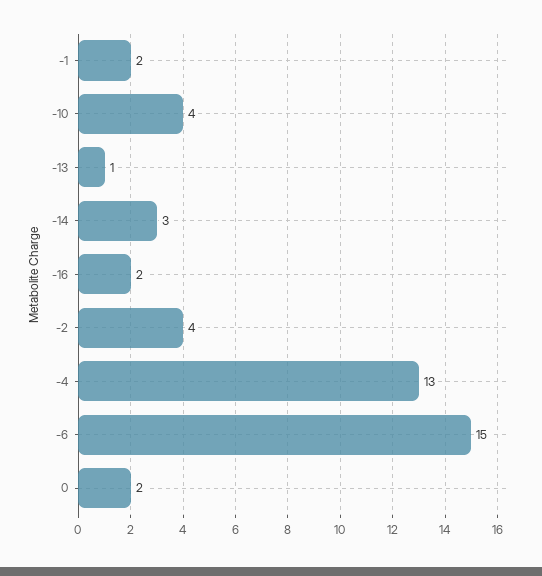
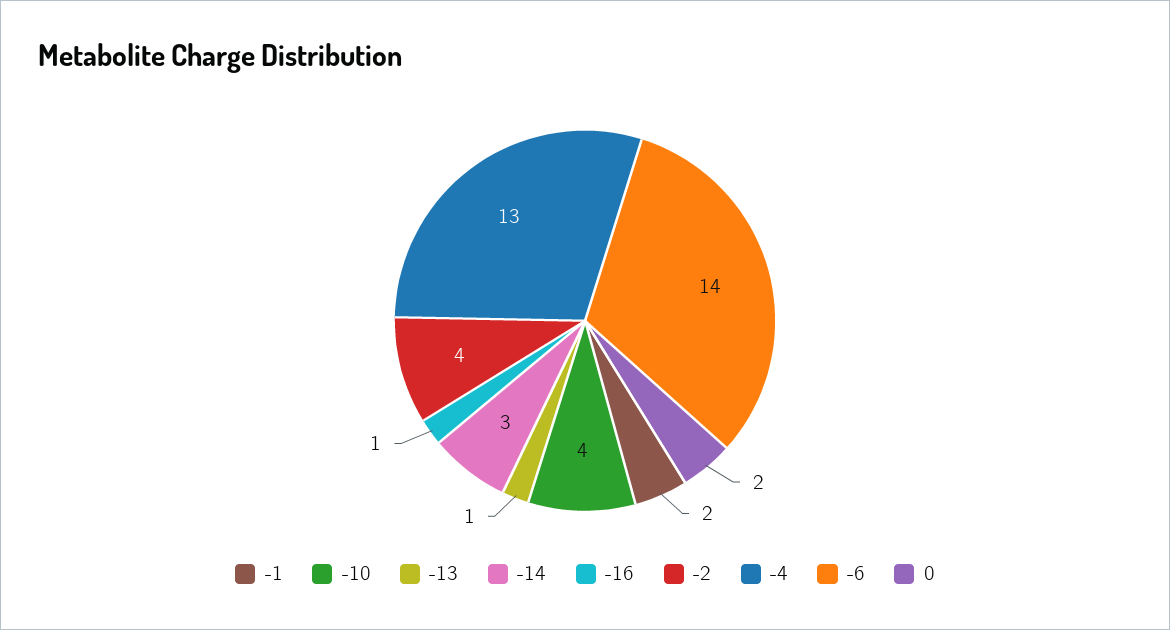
  {
    "-1": 2,
    "-10": 4,
    "-13": 1,
    "-14": 3,
-   "-16": 2,
+   "-16": 1,
    "-2": 4,
    "-4": 13,
-   "-6": 15,
+   "-6": 14,
    "0": 2
  }

